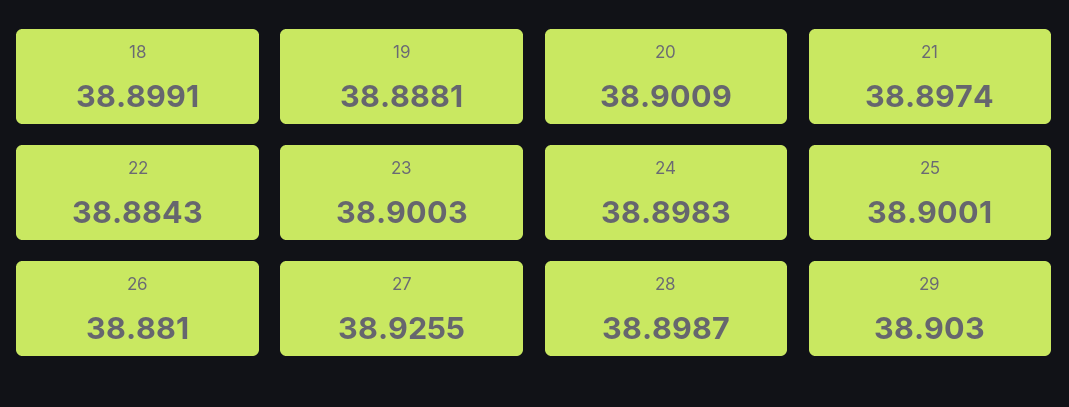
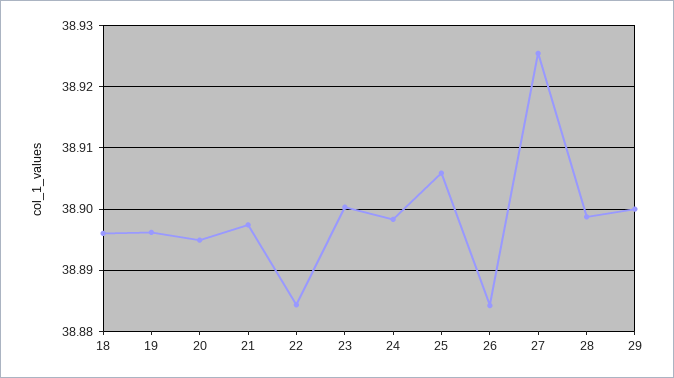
  {
-   "18": 38.8991,
+   "18": 38.896,
-   "19": 38.8881,
+   "19": 38.896,
-   "20": 38.9009,
+   "20": 38.895,
    "21": 38.8974,
    "22": 38.8843,
    "23": 38.9003,
    "24": 38.8983,
-   "25": 38.9001,
+   "25": 38.906,
-   "26": 38.881,
+   "26": 38.884,
    "27": 38.9255,
    "28": 38.8987,
-   "29": 38.903
+   "29": 38.9
  }

